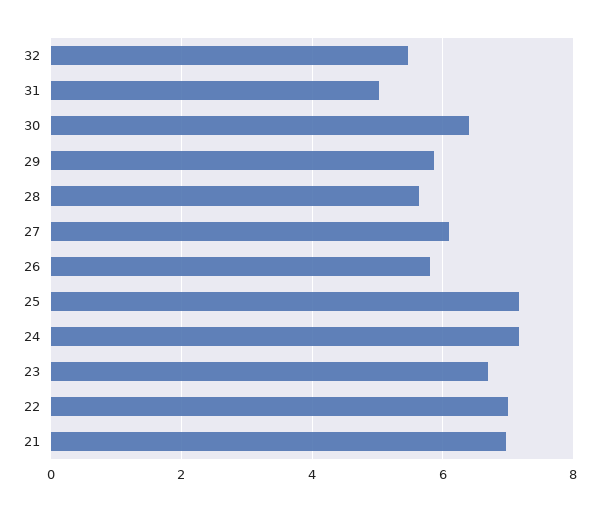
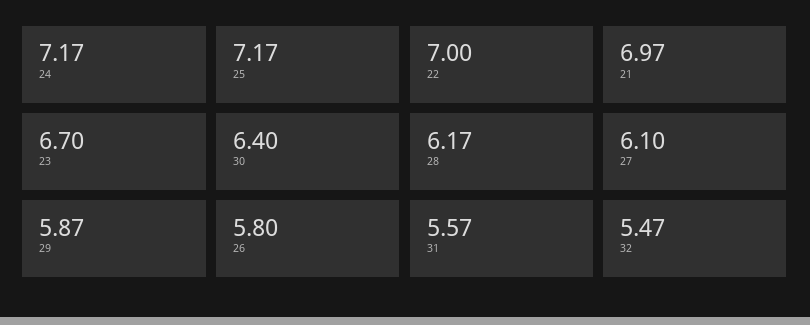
  {
    "32": 5.47,
-   "31": 5,
+   "31": 5.57,
    "30": 6.4,
    "29": 5.87,
-   "28": 5.6,
+   "28": 6.17,
    "27": 6.1,
    "26": 5.8,
    "25": 7.17,
    "24": 7.17,
    "23": 6.7,
    "22": 7,
    "21": 6.97
  }

